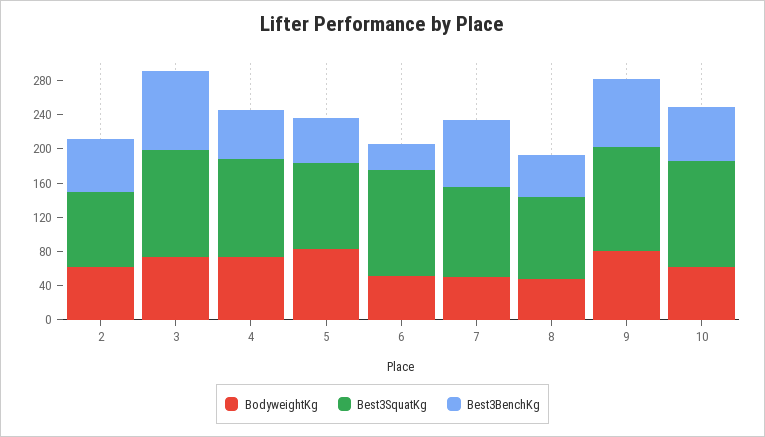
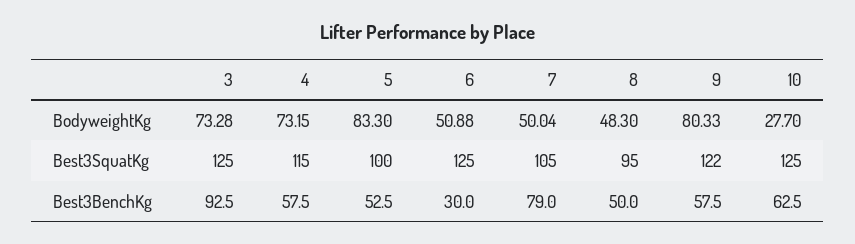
  {
    "BodyweightKg": {
-     "2": 60,
      "3": 73.28,
      "4": 73.15,
      "5": 83.3,
      "6": 50.88,
      "7": 50.04,
      "8": 48.3,
      "9": 80.33,
-     "10": 60
+     "10": 27.7
    },
    "Best3SquatKg": {
-     "2": 90,
      "3": 125,
      "4": 115,
      "5": 100,
      "6": 125,
      "7": 105,
      "8": 95,
      "9": 122,
      "10": 125
    },
    "Best3BenchKg": {
-     "2": 60,
      "3": 92.5,
      "4": 57.5,
      "5": 52.5,
      "6": 30,
      "7": 79,
      "8": 50,
-     "9": 80,
+     "9": 57.5,
      "10": 62.5
    }
  }

